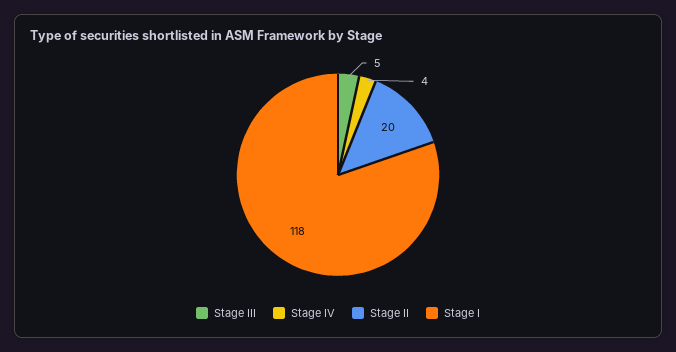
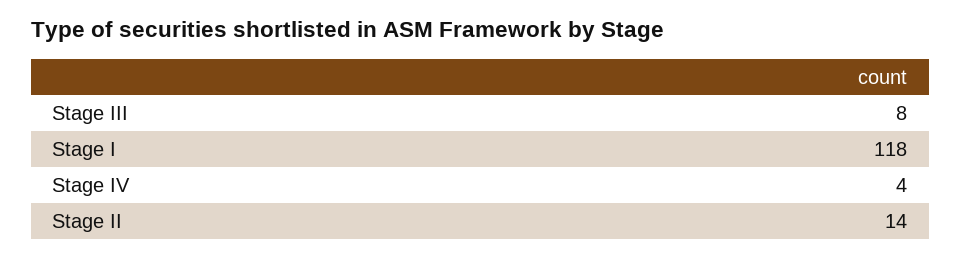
  {
-   "Stage III": 5,
+   "Stage III": 8,
    "Stage IV": 4,
-   "Stage II": 20,
+   "Stage II": 14,
    "Stage I": 118
  }

